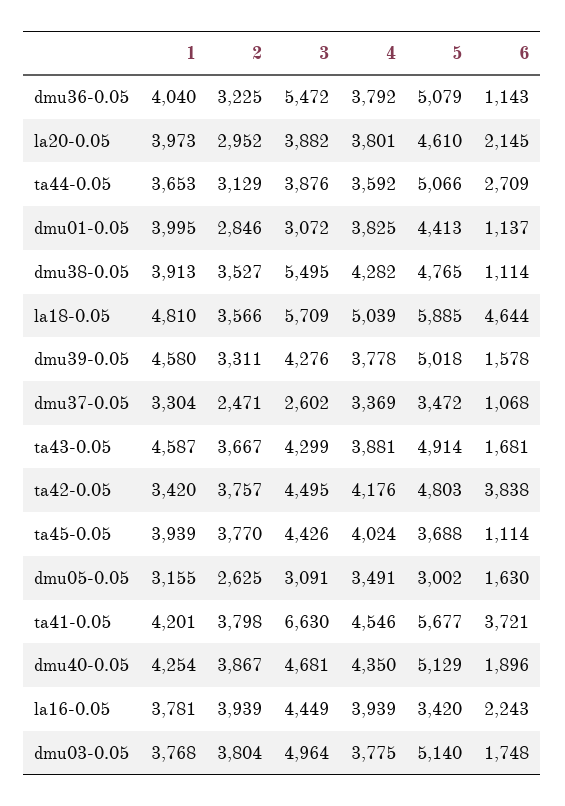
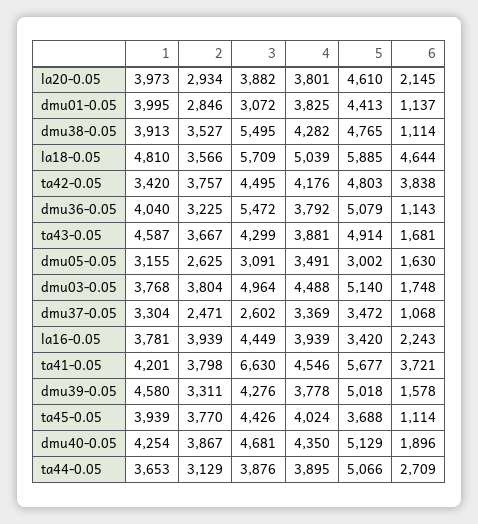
  {
    "1": {
      "dmu36-0.05": 4040,
      "la20-0.05": 3973,
      "ta44-0.05": 3653,
      "dmu01-0.05": 3995,
      "dmu38-0.05": 3913,
      "la18-0.05": 4810,
      "dmu39-0.05": 4580,
      "dmu37-0.05": 3304,
      "ta43-0.05": 4587,
      "ta42-0.05": 3420,
      "ta45-0.05": 3939,
      "dmu05-0.05": 3155,
      "ta41-0.05": 4201,
      "dmu40-0.05": 4254,
      "la16-0.05": 3781,
      "dmu03-0.05": 3768
    },
    "2": {
      "dmu36-0.05": 3225,
-     "la20-0.05": 2952,
+     "la20-0.05": 2934,
      "ta44-0.05": 3129,
      "dmu01-0.05": 2846,
      "dmu38-0.05": 3527,
      "la18-0.05": 3566,
      "dmu39-0.05": 3311,
      "dmu37-0.05": 2471,
      "ta43-0.05": 3667,
      "ta42-0.05": 3757,
      "ta45-0.05": 3770,
      "dmu05-0.05": 2625,
      "ta41-0.05": 3798,
      "dmu40-0.05": 3867,
      "la16-0.05": 3939,
      "dmu03-0.05": 3804
    },
    "3": {
      "dmu36-0.05": 5472,
      "la20-0.05": 3882,
      "ta44-0.05": 3876,
      "dmu01-0.05": 3072,
      "dmu38-0.05": 5495,
      "la18-0.05": 5709,
      "dmu39-0.05": 4276,
      "dmu37-0.05": 2602,
      "ta43-0.05": 4299,
      "ta42-0.05": 4495,
      "ta45-0.05": 4426,
      "dmu05-0.05": 3091,
      "ta41-0.05": 6630,
      "dmu40-0.05": 4681,
      "la16-0.05": 4449,
      "dmu03-0.05": 4964
    },
    "4": {
      "dmu36-0.05": 3792,
      "la20-0.05": 3801,
-     "ta44-0.05": 3592,
+     "ta44-0.05": 3895,
      "dmu01-0.05": 3825,
      "dmu38-0.05": 4282,
      "la18-0.05": 5039,
      "dmu39-0.05": 3778,
      "dmu37-0.05": 3369,
      "ta43-0.05": 3881,
      "ta42-0.05": 4176,
      "ta45-0.05": 4024,
      "dmu05-0.05": 3491,
      "ta41-0.05": 4546,
      "dmu40-0.05": 4350,
      "la16-0.05": 3939,
-     "dmu03-0.05": 3775
+     "dmu03-0.05": 4488
    },
    "5": {
      "dmu36-0.05": 5079,
      "la20-0.05": 4610,
      "ta44-0.05": 5066,
      "dmu01-0.05": 4413,
      "dmu38-0.05": 4765,
      "la18-0.05": 5885,
      "dmu39-0.05": 5018,
      "dmu37-0.05": 3472,
      "ta43-0.05": 4914,
      "ta42-0.05": 4803,
      "ta45-0.05": 3688,
      "dmu05-0.05": 3002,
      "ta41-0.05": 5677,
      "dmu40-0.05": 5129,
      "la16-0.05": 3420,
      "dmu03-0.05": 5140
    },
    "6": {
      "dmu36-0.05": 1143,
      "la20-0.05": 2145,
      "ta44-0.05": 2709,
      "dmu01-0.05": 1137,
      "dmu38-0.05": 1114,
      "la18-0.05": 4644,
      "dmu39-0.05": 1578,
      "dmu37-0.05": 1068,
      "ta43-0.05": 1681,
      "ta42-0.05": 3838,
      "ta45-0.05": 1114,
      "dmu05-0.05": 1630,
      "ta41-0.05": 3721,
      "dmu40-0.05": 1896,
      "la16-0.05": 2243,
      "dmu03-0.05": 1748
    }
  }

